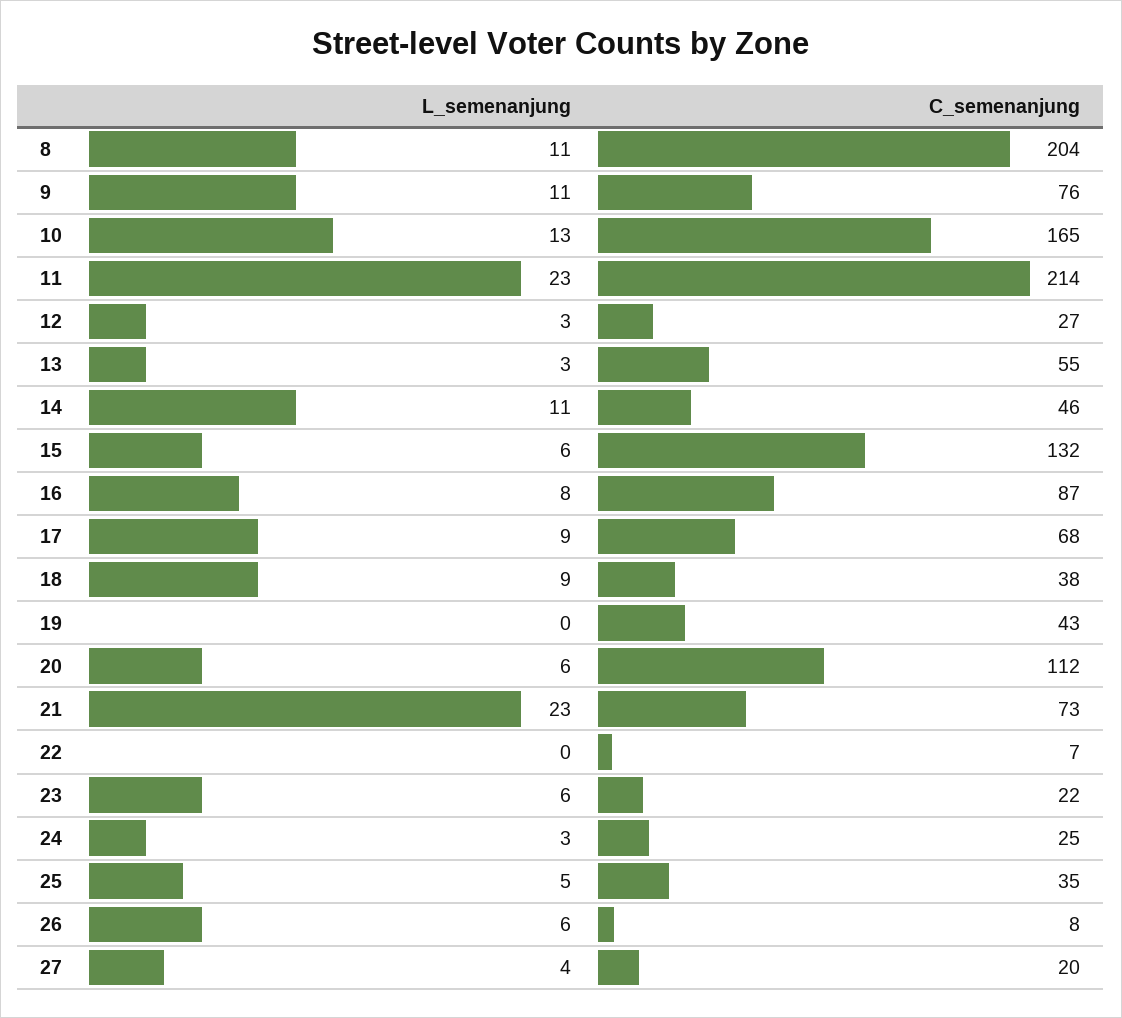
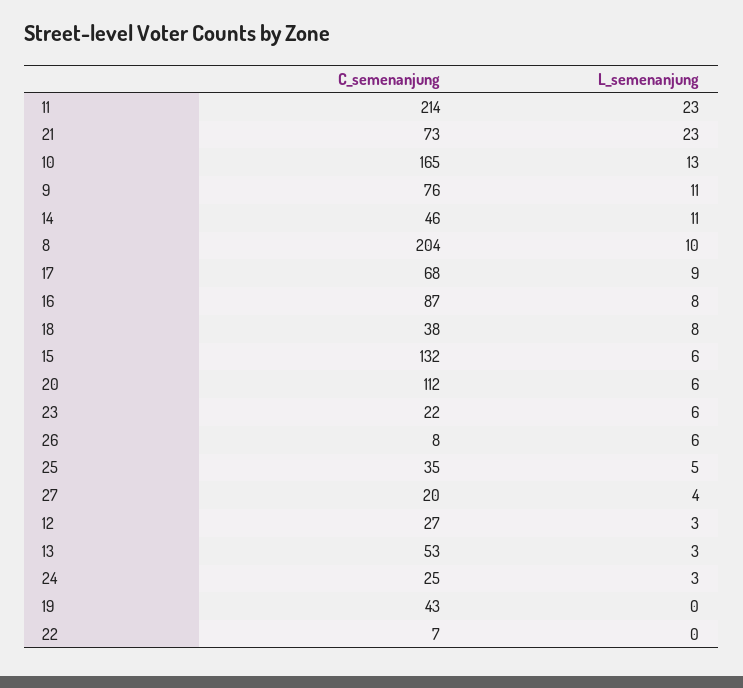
  {
    "L_semenanjung": {
-     "8": 11,
+     "8": 10,
      "9": 11,
      "10": 13,
      "11": 23,
      "12": 3,
      "13": 3,
      "14": 11,
      "15": 6,
      "16": 8,
      "17": 9,
-     "18": 9,
+     "18": 8,
      "19": 0,
      "20": 6,
      "21": 23,
      "22": 0,
      "23": 6,
      "24": 3,
      "25": 5,
      "26": 6,
      "27": 4
    },
    "C_semenanjung": {
      "8": 204,
      "9": 76,
      "10": 165,
      "11": 214,
      "12": 27,
-     "13": 55,
+     "13": 53,
      "14": 46,
      "15": 132,
      "16": 87,
      "17": 68,
      "18": 38,
      "19": 43,
      "20": 112,
      "21": 73,
      "22": 7,
      "23": 22,
      "24": 25,
      "25": 35,
      "26": 8,
      "27": 20
    }
  }

